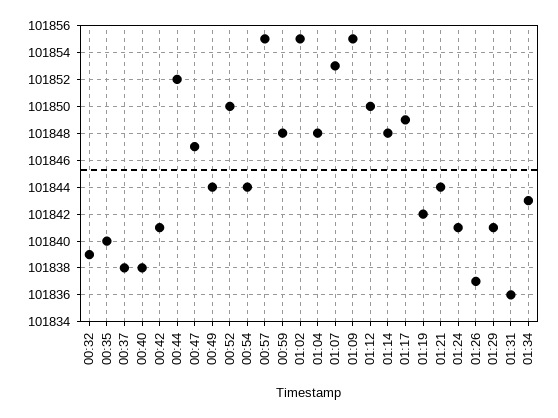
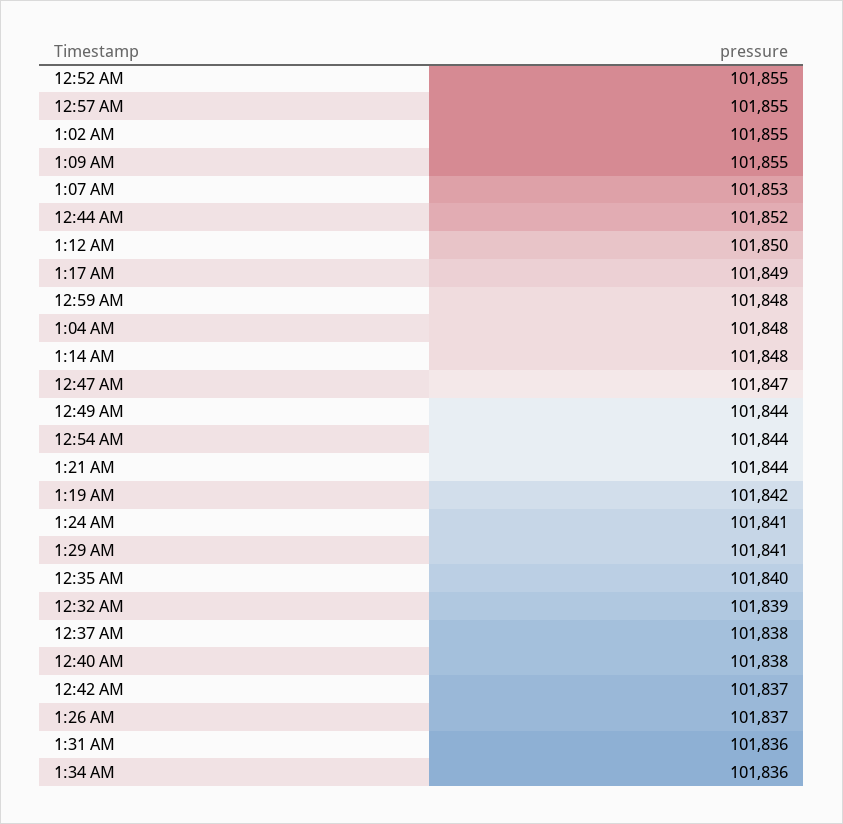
  {
    "00:32": 101839,
    "00:35": 101840,
    "00:37": 101838,
    "00:40": 101838,
-   "00:42": 101841,
+   "00:42": 101837,
    "00:44": 101852,
    "00:47": 101847,
    "00:49": 101844,
-   "00:52": 101850,
+   "00:52": 101855,
    "00:54": 101844,
    "00:57": 101855,
    "00:59": 101848,
    "01:02": 101855,
    "01:04": 101848,
    "01:07": 101853,
    "01:09": 101855,
    "01:12": 101850,
    "01:14": 101848,
    "01:17": 101849,
    "01:19": 101842,
    "01:21": 101844,
    "01:24": 101841,
    "01:26": 101837,
    "01:29": 101841,
    "01:31": 101836,
-   "01:34": 101843
+   "01:34": 101836
  }

